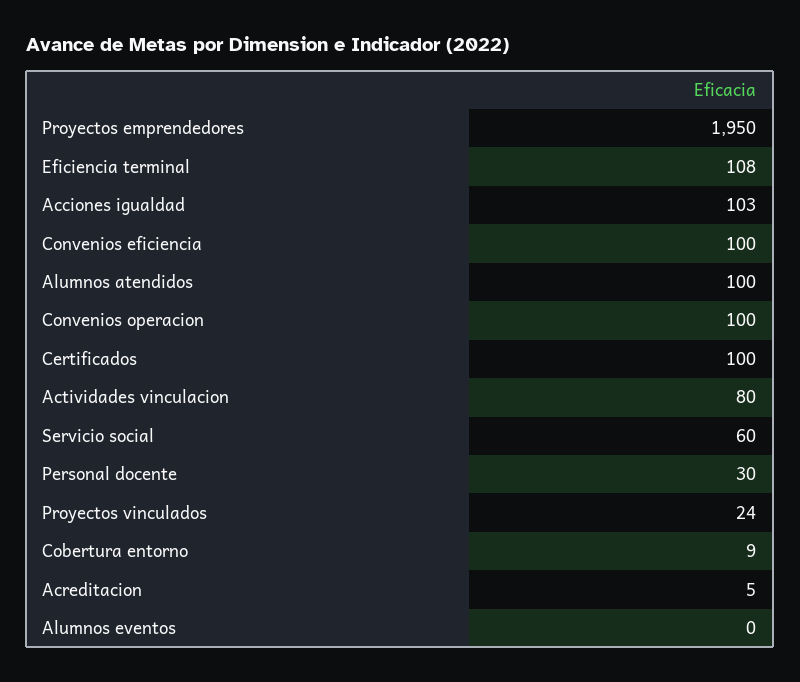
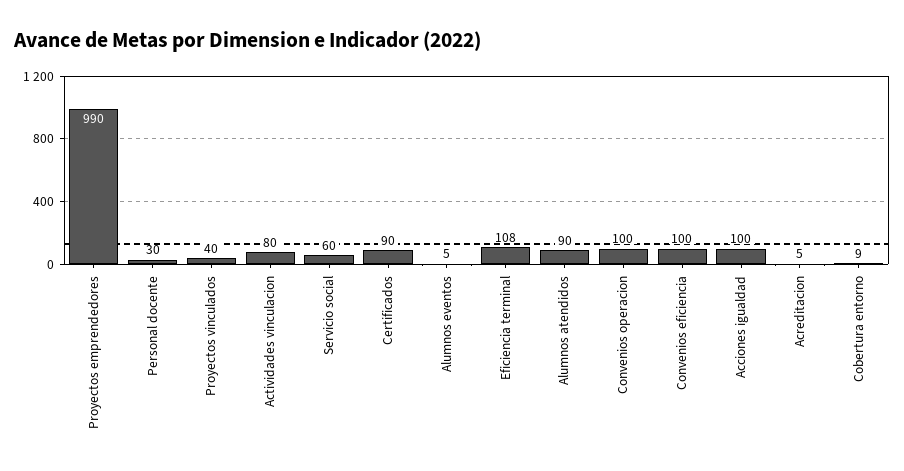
  {
-   "Proyectos emprendedores": 1950,
+   "Proyectos emprendedores": 990,
    "Eficiencia terminal": 108,
-   "Acciones igualdad": 103,
+   "Acciones igualdad": 100,
    "Convenios eficiencia": 100,
-   "Alumnos atendidos": 100,
+   "Alumnos atendidos": 90,
    "Convenios operacion": 100,
-   "Certificados": 100,
+   "Certificados": 90,
    "Actividades vinculacion": 80,
    "Servicio social": 60,
    "Personal docente": 30,
-   "Proyectos vinculados": 24,
+   "Proyectos vinculados": 40,
    "Cobertura entorno": 9,
    "Acreditacion": 5,
-   "Alumnos eventos": 0
+   "Alumnos eventos": 5
  }

